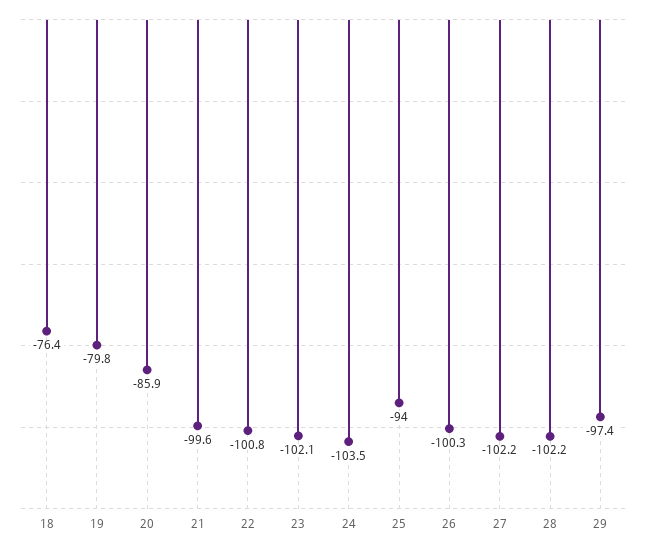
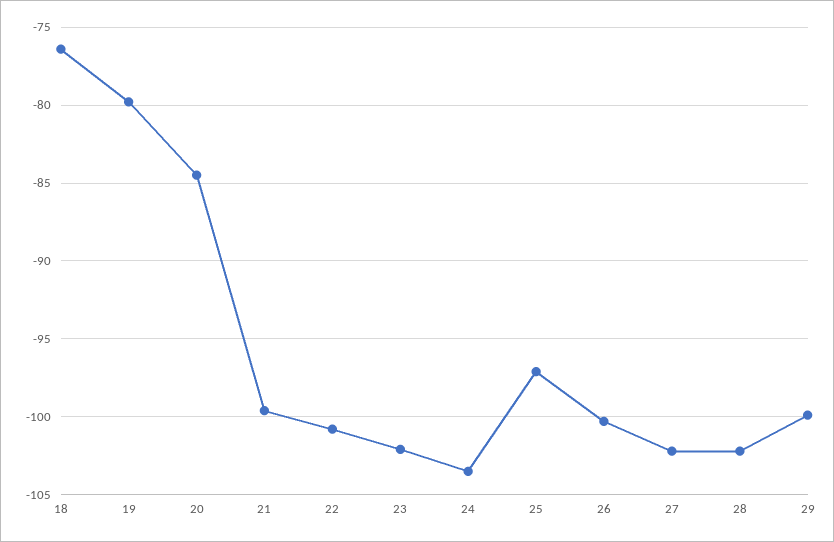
  {
    "18": -76.4,
    "19": -79.8,
-   "20": -85.9,
+   "20": -84.5,
    "21": -99.6,
    "22": -100.8,
    "23": -102.1,
    "24": -103.5,
-   "25": -94,
+   "25": -97,
    "26": -100.3,
    "27": -102.2,
    "28": -102.2,
-   "29": -97.4
+   "29": -100
  }

